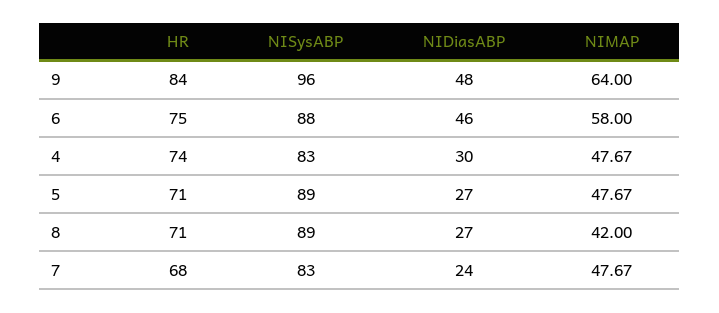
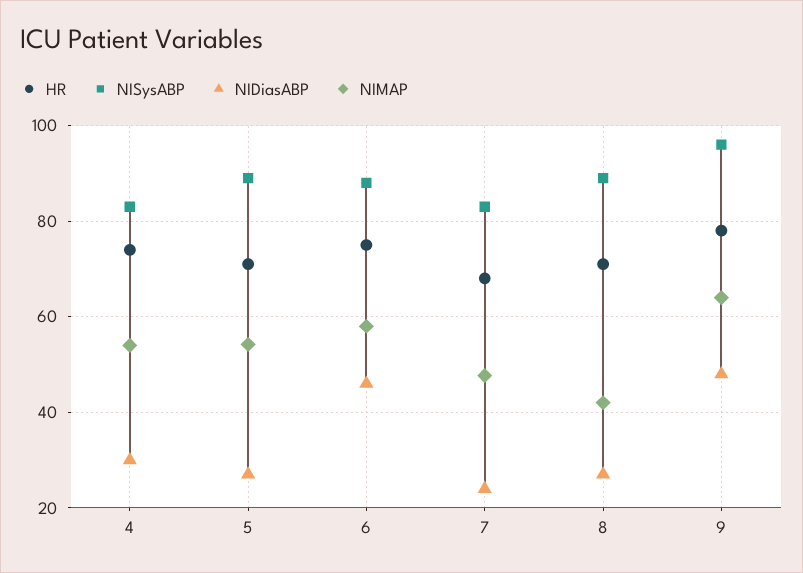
  {
    "HR": {
-     "9": 84,
+     "9": 78,
      "6": 75,
      "4": 74,
      "5": 71,
      "8": 71,
      "7": 68
    },
    "NISysABP": {
      "9": 96,
      "6": 88,
      "4": 83,
      "5": 89,
      "8": 89,
      "7": 83
    },
    "NIDiasABP": {
      "9": 48,
      "6": 46,
      "4": 30,
      "5": 27,
      "8": 27,
      "7": 24
    },
    "NIMAP": {
      "9": 64,
      "6": 58,
-     "4": 47.67,
+     "4": 54,
-     "5": 47.67,
+     "5": 54,
      "8": 42,
      "7": 47.67
    }
  }

